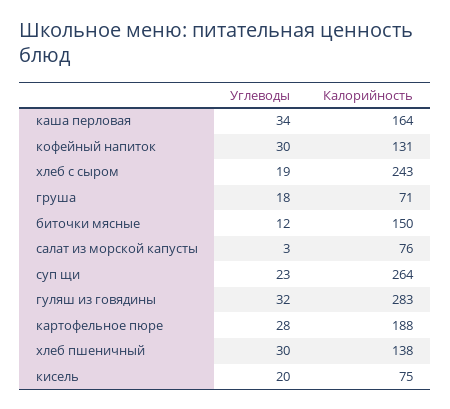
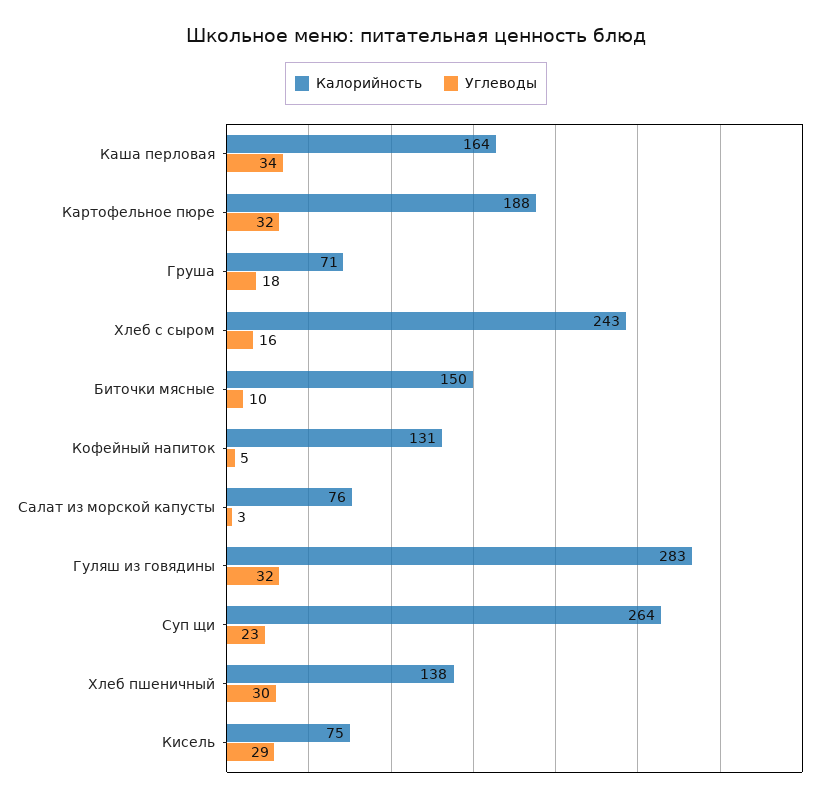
  {
    "Углеводы": {
      "каша перловая": 34,
-     "кофейный напиток": 30,
+     "кофейный напиток": 5,
-     "хлеб с сыром": 19,
+     "хлеб с сыром": 16,
      "груша": 18,
-     "биточки мясные": 12,
+     "биточки мясные": 10,
      "салат из морской капусты": 3,
      "суп щи": 23,
      "гуляш из говядины": 32,
-     "картофельное пюре": 28,
+     "картофельное пюре": 32,
      "хлеб пшеничный": 30,
-     "кисель": 20
+     "кисель": 29
    },
    "Калорийность": {
      "каша перловая": 164,
      "кофейный напиток": 131,
      "хлеб с сыром": 243,
      "груша": 71,
      "биточки мясные": 150,
      "салат из морской капусты": 76,
      "суп щи": 264,
      "гуляш из говядины": 283,
      "картофельное пюре": 188,
      "хлеб пшеничный": 138,
      "кисель": 75
    }
  }

